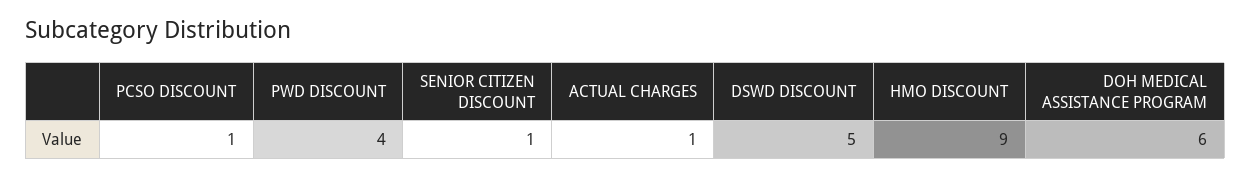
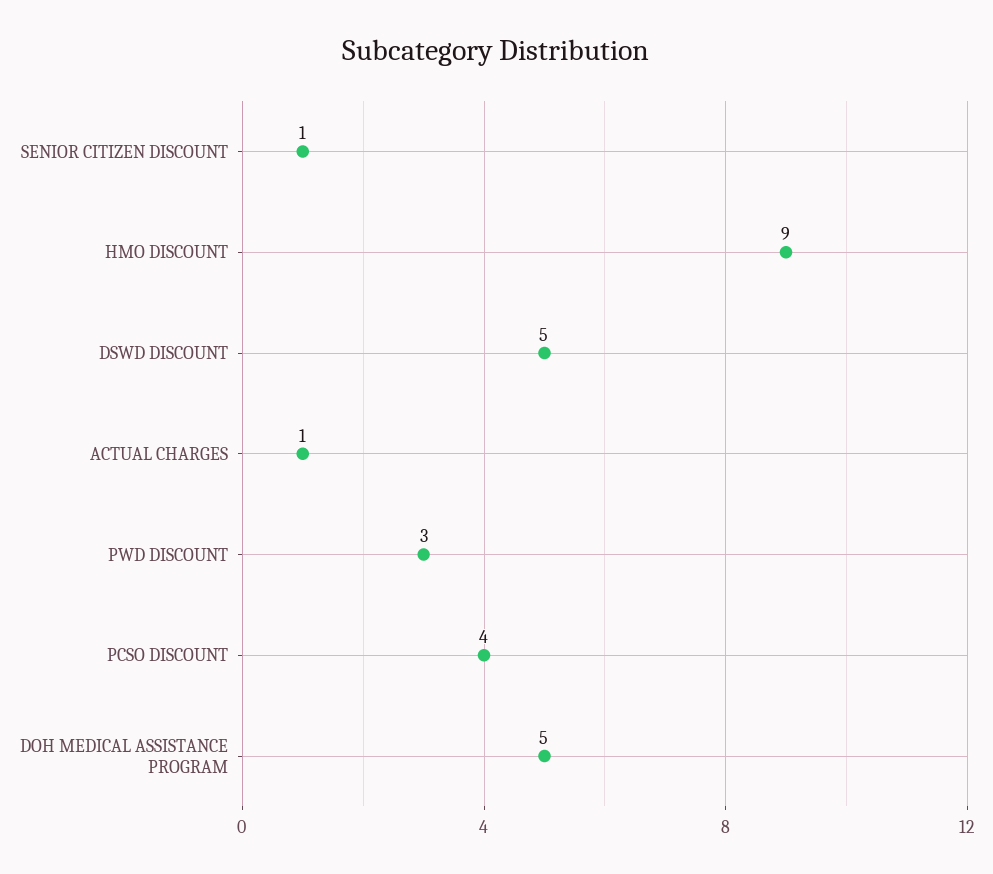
  {
-   "PCSO DISCOUNT": 1,
+   "PCSO DISCOUNT": 4,
-   "PWD DISCOUNT": 4,
+   "PWD DISCOUNT": 3,
    "SENIOR CITIZEN DISCOUNT": 1,
    "ACTUAL CHARGES": 1,
    "DSWD DISCOUNT": 5,
    "HMO DISCOUNT": 9,
-   "DOH MEDICAL ASSISTANCE PROGRAM": 6
+   "DOH MEDICAL ASSISTANCE PROGRAM": 5
  }

